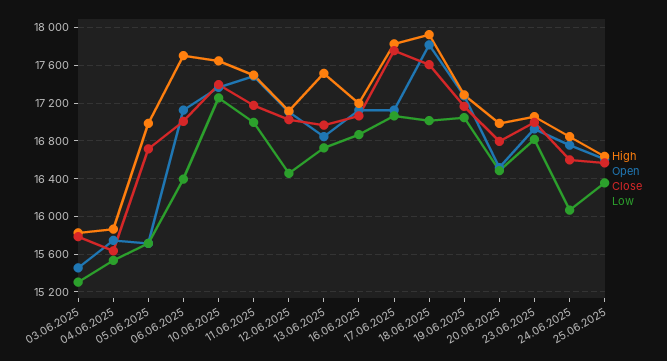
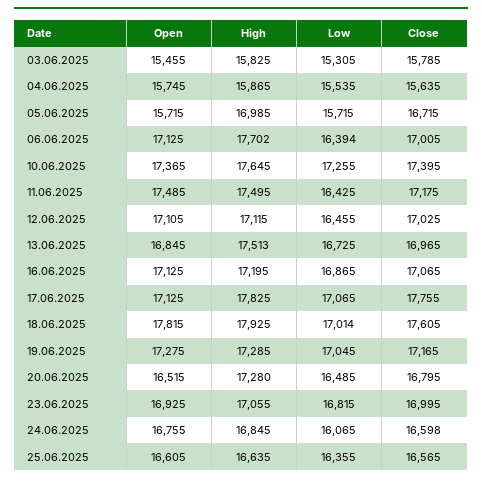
  {
    "High": {
      "03.06.2025": 15825,
      "04.06.2025": 15865,
      "05.06.2025": 16985,
      "06.06.2025": 17702,
      "10.06.2025": 17645,
      "11.06.2025": 17495,
      "12.06.2025": 17115,
      "13.06.2025": 17513,
      "16.06.2025": 17195,
      "17.06.2025": 17825,
      "18.06.2025": 17925,
      "19.06.2025": 17285,
-     "20.06.2025": 17000,
+     "20.06.2025": 17280,
      "23.06.2025": 17055,
      "24.06.2025": 16845,
      "25.06.2025": 16635
    },
    "Open": {
      "03.06.2025": 15455,
      "04.06.2025": 15745,
      "05.06.2025": 15715,
      "06.06.2025": 17125,
      "10.06.2025": 17365,
      "11.06.2025": 17485,
      "12.06.2025": 17105,
      "13.06.2025": 16845,
      "16.06.2025": 17125,
      "17.06.2025": 17125,
      "18.06.2025": 17815,
      "19.06.2025": 17275,
      "20.06.2025": 16515,
      "23.06.2025": 16925,
      "24.06.2025": 16755,
      "25.06.2025": 16605
    },
    "Close": {
      "03.06.2025": 15785,
      "04.06.2025": 15635,
      "05.06.2025": 16715,
      "06.06.2025": 17005,
      "10.06.2025": 17395,
      "11.06.2025": 17175,
      "12.06.2025": 17025,
      "13.06.2025": 16965,
      "16.06.2025": 17065,
      "17.06.2025": 17755,
      "18.06.2025": 17605,
      "19.06.2025": 17165,
      "20.06.2025": 16795,
      "23.06.2025": 16995,
      "24.06.2025": 16598,
      "25.06.2025": 16565
    },
    "Low": {
      "03.06.2025": 15305,
      "04.06.2025": 15535,
      "05.06.2025": 15715,
      "06.06.2025": 16394,
      "10.06.2025": 17255,
-     "11.06.2025": 17000,
+     "11.06.2025": 16425,
      "12.06.2025": 16455,
      "13.06.2025": 16725,
      "16.06.2025": 16865,
      "17.06.2025": 17065,
      "18.06.2025": 17014,
      "19.06.2025": 17045,
      "20.06.2025": 16485,
      "23.06.2025": 16815,
      "24.06.2025": 16065,
      "25.06.2025": 16355
    }
  }

